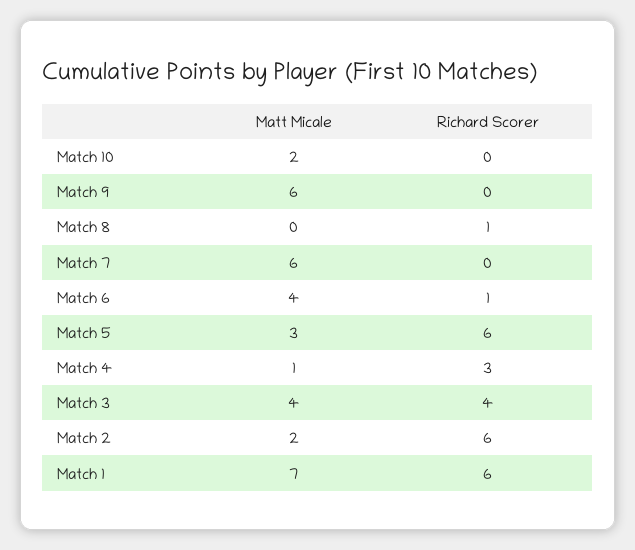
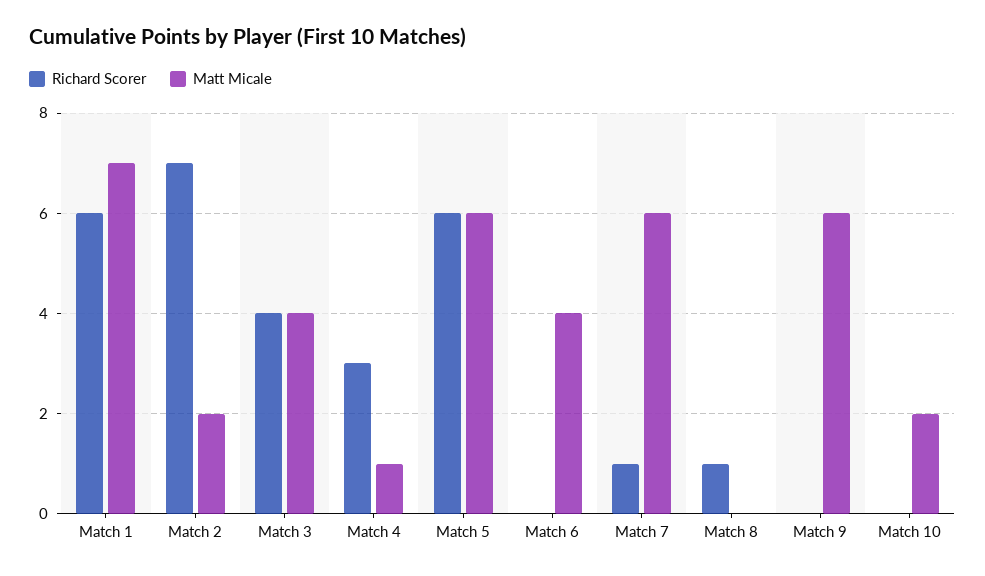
  {
    "Matt Micale": {
      "Match 10": 2,
      "Match 9": 6,
      "Match 8": 0,
      "Match 7": 6,
      "Match 6": 4,
-     "Match 5": 3,
+     "Match 5": 6,
      "Match 4": 1,
      "Match 3": 4,
      "Match 2": 2,
      "Match 1": 7
    },
    "Richard Scorer": {
      "Match 10": 0,
      "Match 9": 0,
      "Match 8": 1,
-     "Match 7": 0,
+     "Match 7": 1,
-     "Match 6": 1,
+     "Match 6": 0,
      "Match 5": 6,
      "Match 4": 3,
      "Match 3": 4,
-     "Match 2": 6,
+     "Match 2": 7,
      "Match 1": 6
    }
  }

